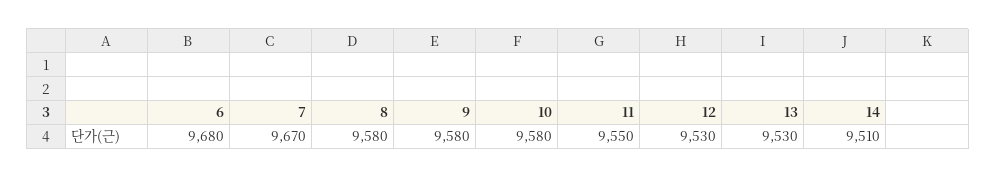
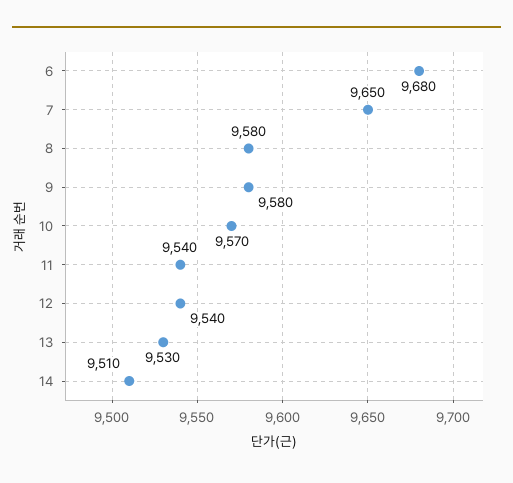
  {
    "6": 9680,
-   "7": 9670,
+   "7": 9650,
    "8": 9580,
    "9": 9580,
-   "10": 9580,
+   "10": 9570,
-   "11": 9550,
+   "11": 9540,
-   "12": 9530,
+   "12": 9540,
    "13": 9530,
    "14": 9510
  }

